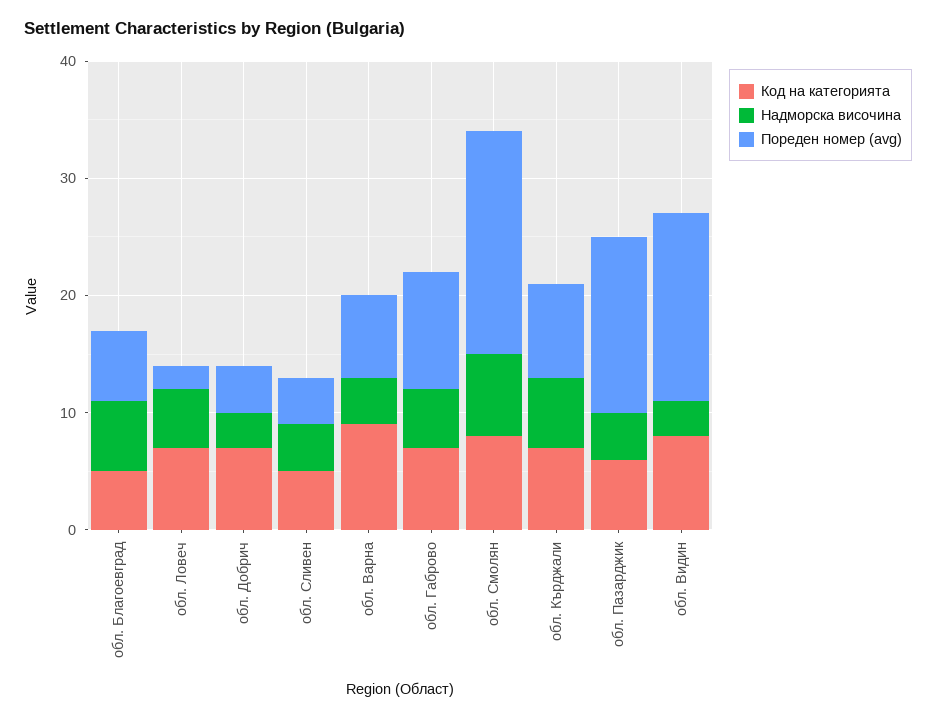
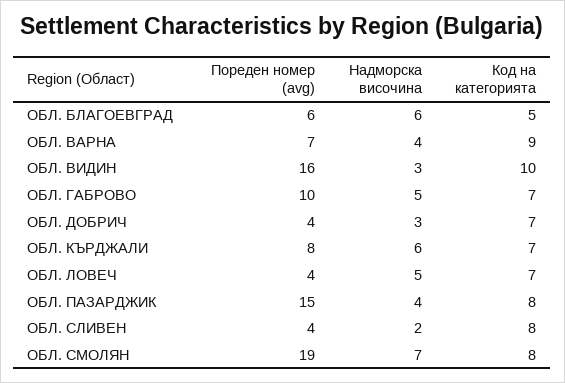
  {
    "Код на категорията": {
      "обл. Благоевград": 5,
      "обл. Ловеч": 7,
      "обл. Добрич": 7,
-     "обл. Сливен": 5,
+     "обл. Сливен": 8,
      "обл. Варна": 9,
      "обл. Габрово": 7,
      "обл. Смолян": 8,
      "обл. Кърджали": 7,
-     "обл. Пазарджик": 6,
+     "обл. Пазарджик": 8,
-     "обл. Видин": 8
+     "обл. Видин": 10
    },
    "Надморска височина": {
      "обл. Благоевград": 6,
      "обл. Ловеч": 5,
      "обл. Добрич": 3,
-     "обл. Сливен": 4,
+     "обл. Сливен": 2,
      "обл. Варна": 4,
      "обл. Габрово": 5,
      "обл. Смолян": 7,
      "обл. Кърджали": 6,
      "обл. Пазарджик": 4,
      "обл. Видин": 3
    },
    "Пореден номер (avg)": {
      "обл. Благоевград": 6,
-     "обл. Ловеч": 2,
+     "обл. Ловеч": 4,
      "обл. Добрич": 4,
      "обл. Сливен": 4,
      "обл. Варна": 7,
      "обл. Габрово": 10,
      "обл. Смолян": 19,
      "обл. Кърджали": 8,
      "обл. Пазарджик": 15,
      "обл. Видин": 16
    }
  }

